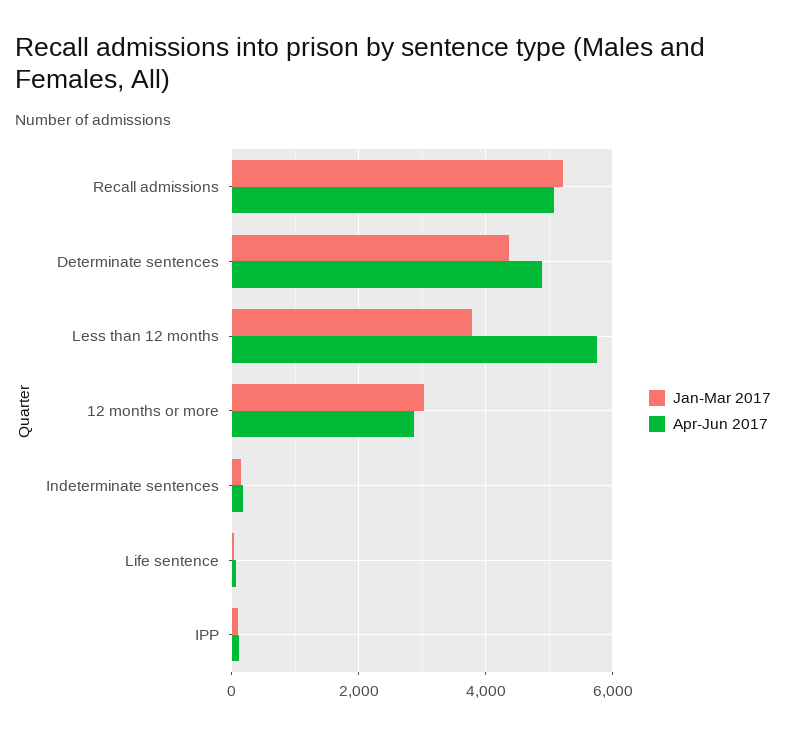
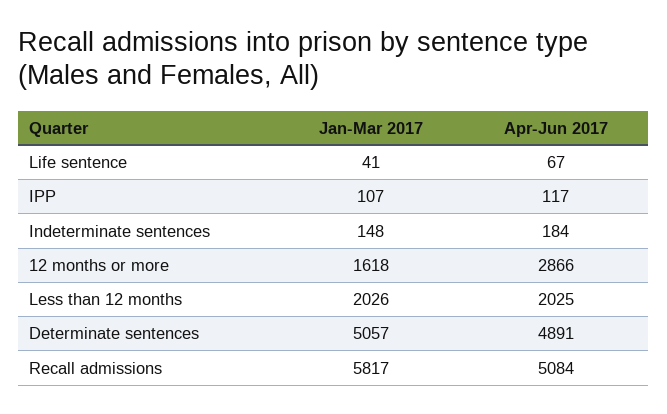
  {
    "Jan-Mar 2017": {
-     "Recall admissions": 5200,
+     "Recall admissions": 5817,
-     "Determinate sentences": 4400,
+     "Determinate sentences": 5057,
-     "Less than 12 months": 3800,
+     "Less than 12 months": 2026,
-     "12 months or more": 3000,
+     "12 months or more": 1618,
      "Indeterminate sentences": 148,
      "Life sentence": 41,
      "IPP": 107
    },
    "Apr-Jun 2017": {
      "Recall admissions": 5084,
      "Determinate sentences": 4891,
-     "Less than 12 months": 5800,
+     "Less than 12 months": 2025,
      "12 months or more": 2866,
      "Indeterminate sentences": 184,
      "Life sentence": 67,
      "IPP": 117
    }
  }

